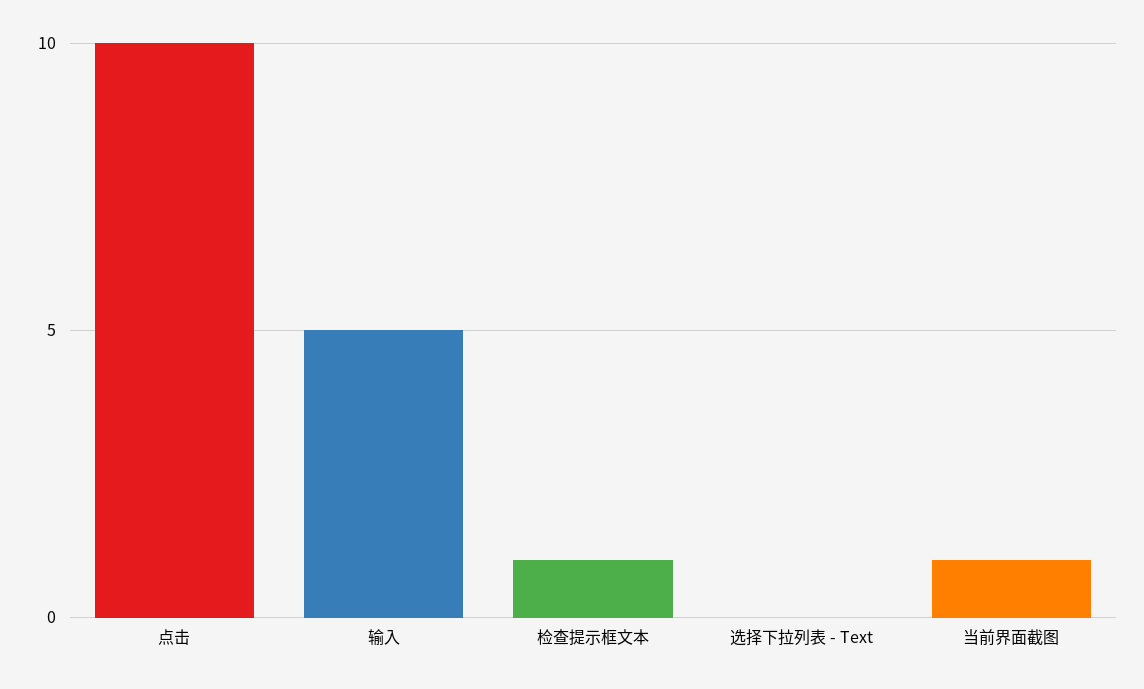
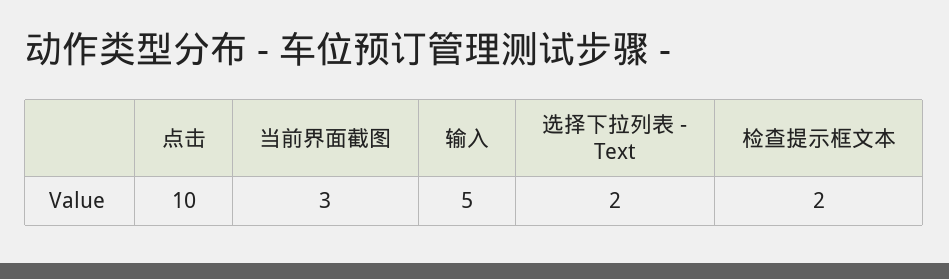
  {
    "点击": 10,
    "输入": 5,
-   "检查提示框文本": 1,
+   "检查提示框文本": 2,
-   "选择下拉列表 - Text": 0,
+   "选择下拉列表 - Text": 2,
-   "当前界面截图": 1
+   "当前界面截图": 3
  }

